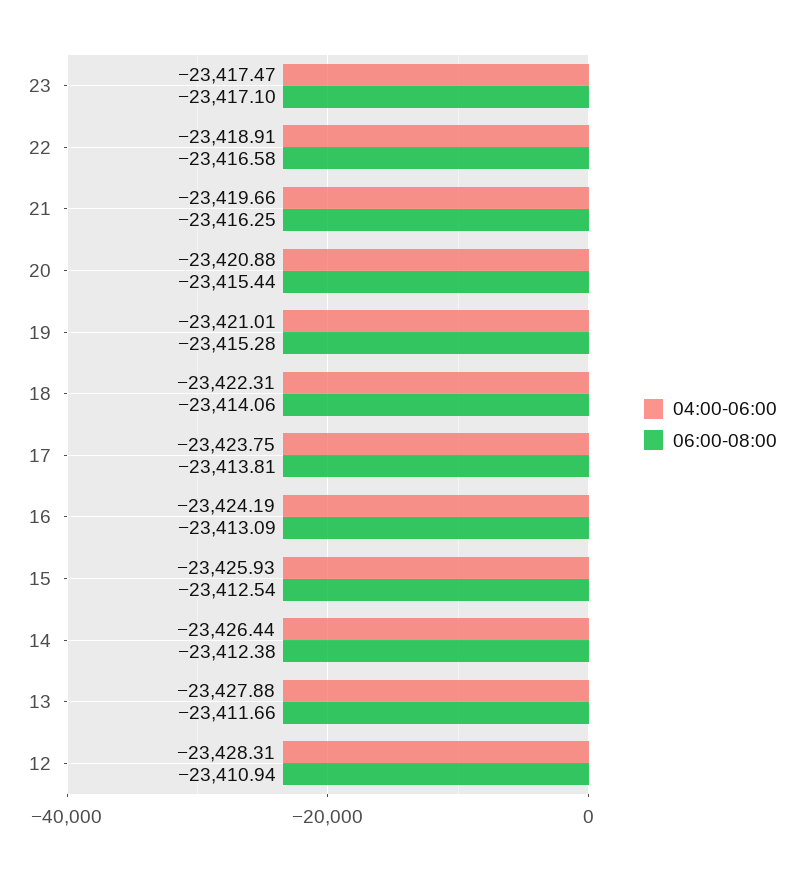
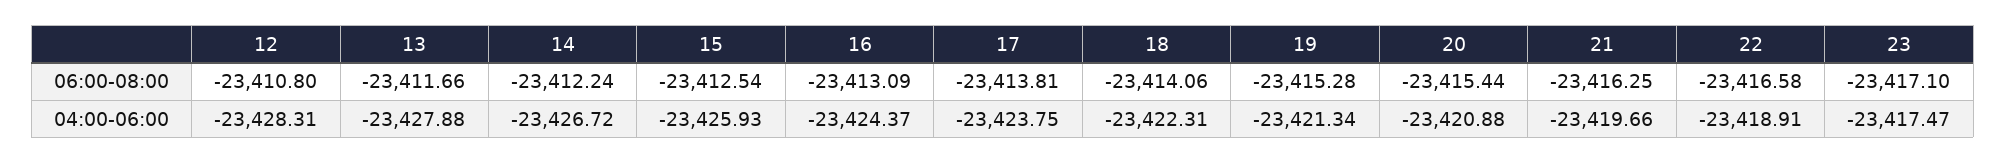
  {
    "04:00-06:00": {
      "23": -23417.47,
      "22": -23418.91,
      "21": -23419.66,
      "20": -23420.88,
-     "19": -23421.01,
+     "19": -23421.34,
      "18": -23422.31,
      "17": -23423.75,
-     "16": -23424.19,
+     "16": -23424.37,
      "15": -23425.93,
-     "14": -23426.44,
+     "14": -23426.72,
      "13": -23427.88,
      "12": -23428.31
    },
    "06:00-08:00": {
      "23": -23417.1,
      "22": -23416.58,
      "21": -23416.25,
      "20": -23415.44,
      "19": -23415.28,
      "18": -23414.06,
      "17": -23413.81,
      "16": -23413.09,
      "15": -23412.54,
-     "14": -23412.38,
+     "14": -23412.24,
      "13": -23411.66,
-     "12": -23410.94
+     "12": -23410.8
    }
  }

